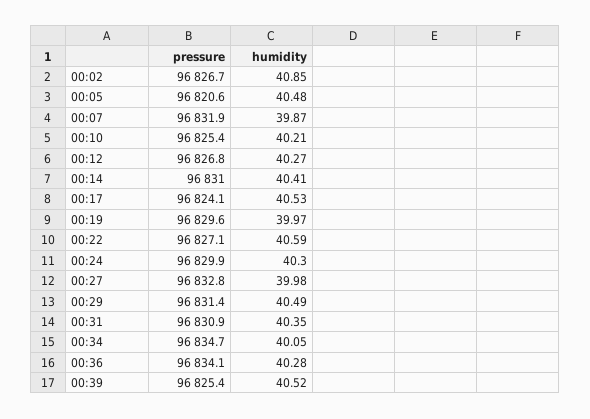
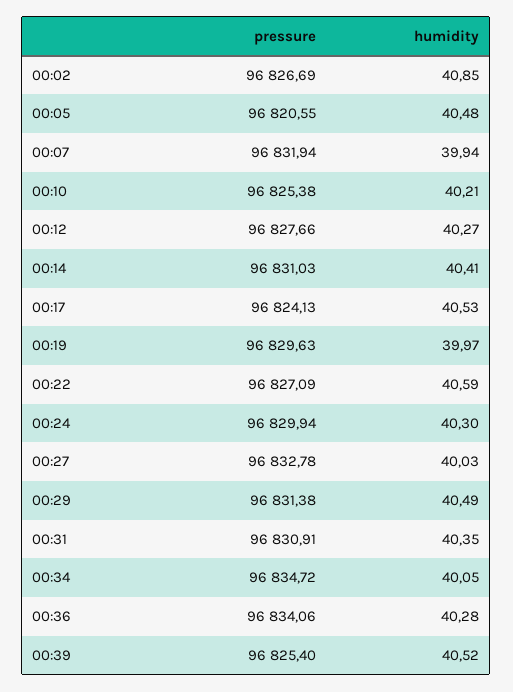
  {
    "pressure": {
      "00:02": 96826.69,
      "00:05": 96820.55,
      "00:07": 96831.94,
      "00:10": 96825.38,
-     "00:12": 96826.8,
+     "00:12": 96827.66,
      "00:14": 96831.03,
      "00:17": 96824.13,
      "00:19": 96829.63,
      "00:22": 96827.09,
      "00:24": 96829.94,
      "00:27": 96832.78,
      "00:29": 96831.38,
      "00:31": 96830.91,
      "00:34": 96834.72,
      "00:36": 96834.06,
      "00:39": 96825.4
    },
    "humidity": {
      "00:02": 40.85,
      "00:05": 40.48,
-     "00:07": 39.87,
+     "00:07": 39.94,
      "00:10": 40.21,
      "00:12": 40.27,
      "00:14": 40.41,
      "00:17": 40.53,
      "00:19": 39.97,
      "00:22": 40.59,
      "00:24": 40.3,
-     "00:27": 39.98,
+     "00:27": 40.03,
      "00:29": 40.49,
      "00:31": 40.35,
      "00:34": 40.05,
      "00:36": 40.28,
      "00:39": 40.52
    }
  }

